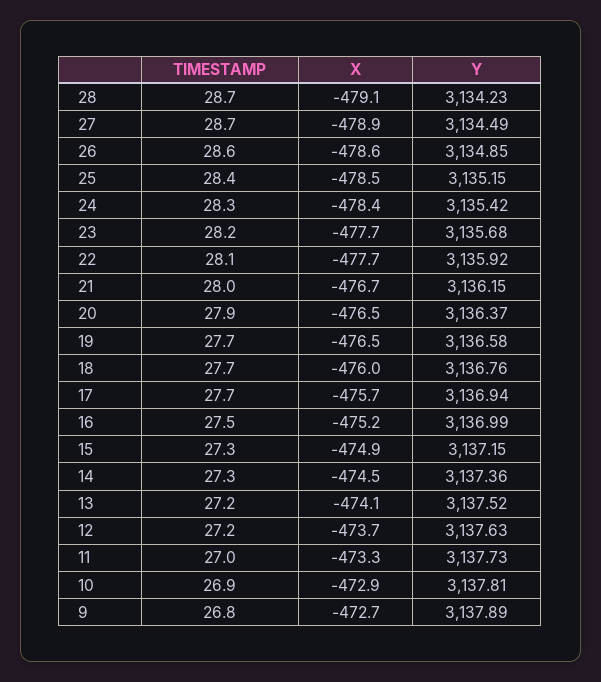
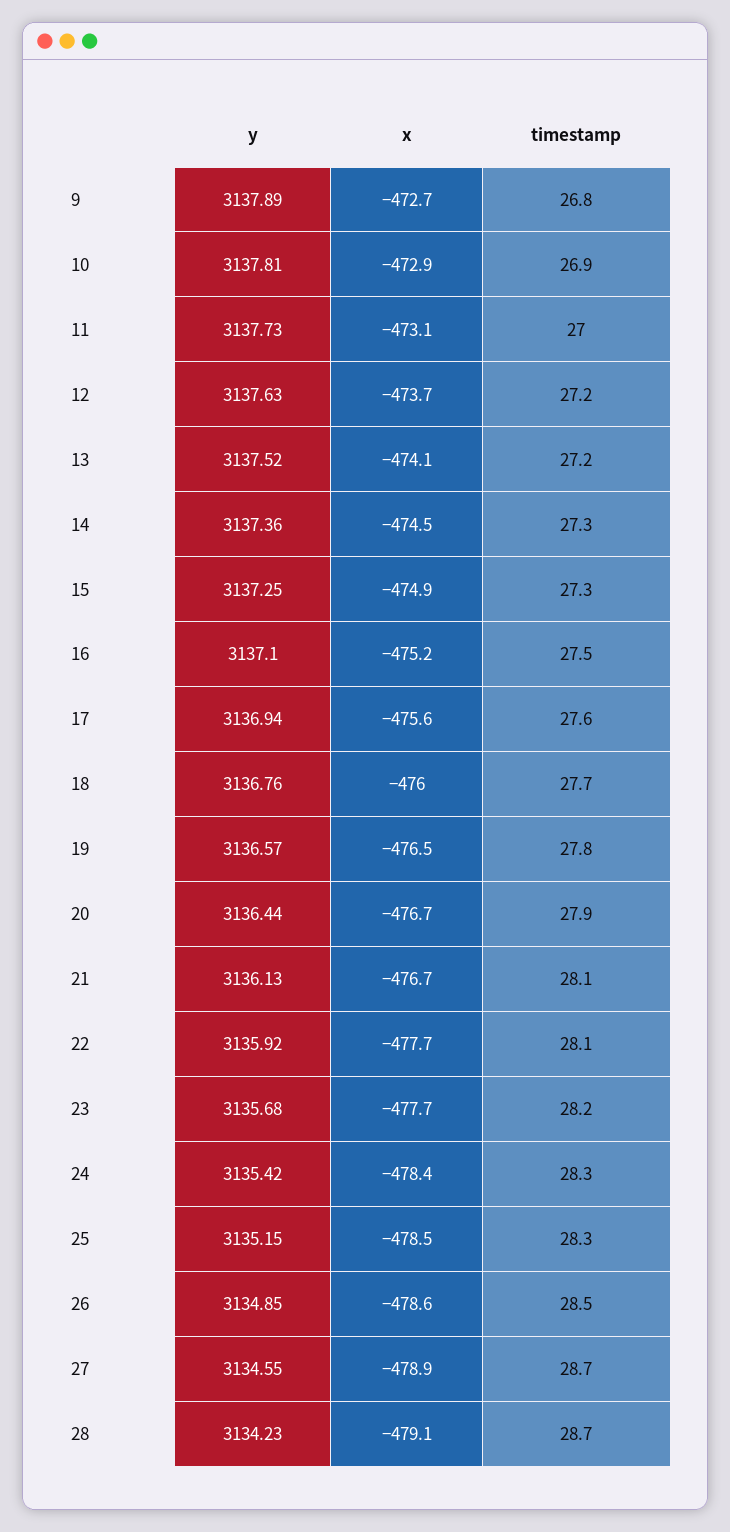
  {
    "TIMESTAMP": {
      "28": 28.7,
      "27": 28.7,
-     "26": 28.6,
+     "26": 28.5,
-     "25": 28.4,
+     "25": 28.3,
      "24": 28.3,
      "23": 28.2,
      "22": 28.1,
-     "21": 28,
+     "21": 28.1,
      "20": 27.9,
-     "19": 27.7,
+     "19": 27.8,
      "18": 27.7,
-     "17": 27.7,
+     "17": 27.6,
      "16": 27.5,
      "15": 27.3,
      "14": 27.3,
      "13": 27.2,
      "12": 27.2,
      "11": 27,
      "10": 26.9,
      "9": 26.8
    },
    "X": {
      "28": -479.1,
      "27": -478.9,
      "26": -478.6,
      "25": -478.5,
      "24": -478.4,
      "23": -477.7,
      "22": -477.7,
      "21": -476.7,
-     "20": -476.5,
+     "20": -476.7,
      "19": -476.5,
      "18": -476,
-     "17": -475.7,
+     "17": -475.6,
      "16": -475.2,
      "15": -474.9,
      "14": -474.5,
      "13": -474.1,
      "12": -473.7,
-     "11": -473.3,
+     "11": -473.1,
      "10": -472.9,
      "9": -472.7
    },
    "Y": {
      "28": 3134.23,
-     "27": 3134.49,
+     "27": 3134.55,
      "26": 3134.85,
      "25": 3135.15,
      "24": 3135.42,
      "23": 3135.68,
      "22": 3135.92,
-     "21": 3136.15,
+     "21": 3136.13,
-     "20": 3136.37,
+     "20": 3136.44,
-     "19": 3136.58,
+     "19": 3136.57,
      "18": 3136.76,
      "17": 3136.94,
-     "16": 3136.99,
+     "16": 3137.1,
-     "15": 3137.15,
+     "15": 3137.25,
      "14": 3137.36,
      "13": 3137.52,
      "12": 3137.63,
      "11": 3137.73,
      "10": 3137.81,
      "9": 3137.89
    }
  }

